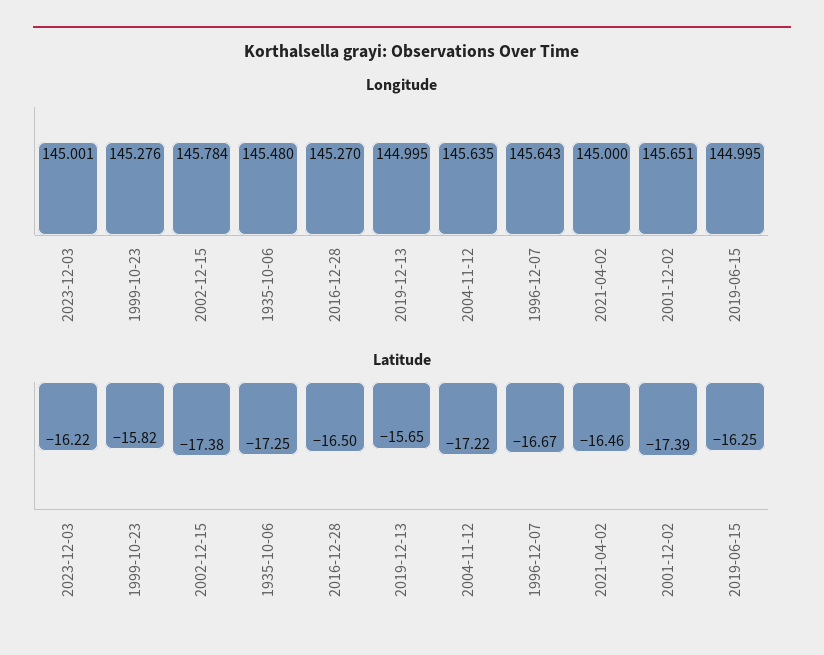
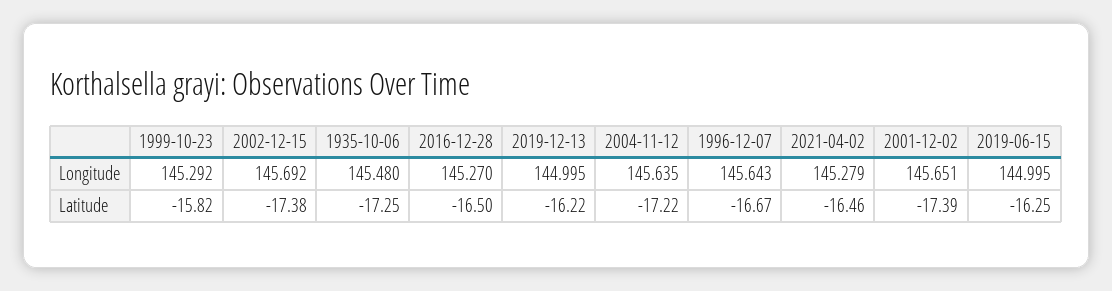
  {
    "Longitude": {
-     "2023-12-03": 145.001,
-     "1999-10-23": 145.276,
+     "1999-10-23": 145.292,
-     "2002-12-15": 145.784,
+     "2002-12-15": 145.692,
      "1935-10-06": 145.48,
      "2016-12-28": 145.27,
      "2019-12-13": 144.995,
      "2004-11-12": 145.635,
      "1996-12-07": 145.643,
-     "2021-04-02": 145,
+     "2021-04-02": 145.279,
      "2001-12-02": 145.651,
      "2019-06-15": 144.995
    },
    "Latitude": {
-     "2023-12-03": -16.22,
      "1999-10-23": -15.82,
      "2002-12-15": -17.38,
      "1935-10-06": -17.25,
      "2016-12-28": -16.5,
-     "2019-12-13": -15.65,
+     "2019-12-13": -16.22,
      "2004-11-12": -17.22,
      "1996-12-07": -16.67,
      "2021-04-02": -16.46,
      "2001-12-02": -17.39,
      "2019-06-15": -16.25
    }
  }

